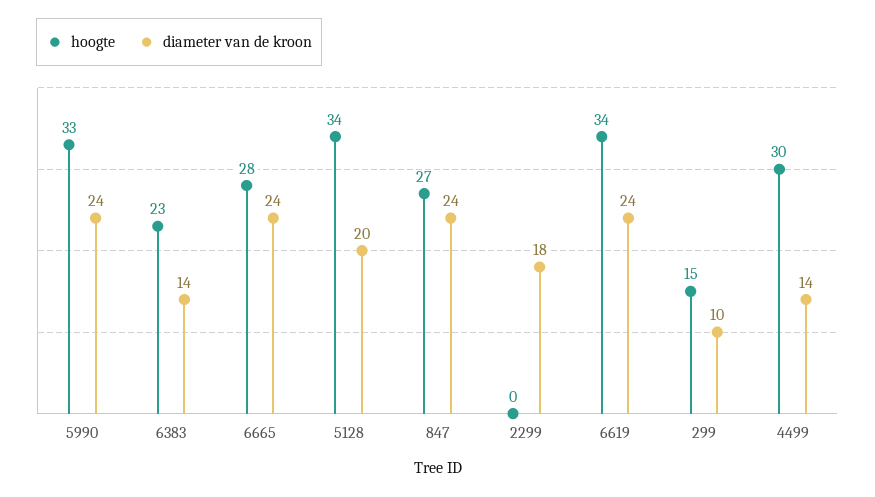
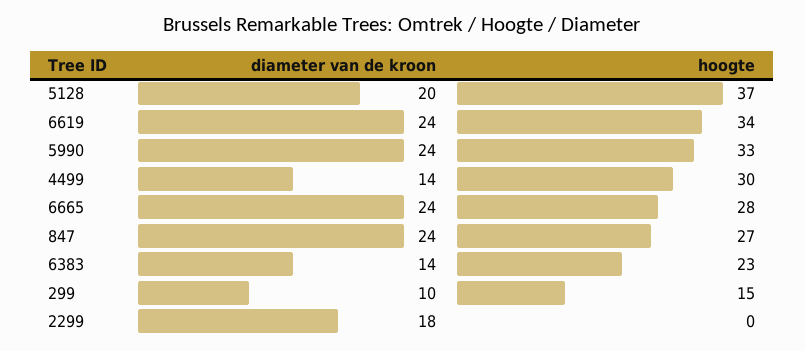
  {
    "hoogte": {
      "5990": 33,
      "6383": 23,
      "6665": 28,
-     "5128": 34,
+     "5128": 37,
      "847": 27,
      "2299": 0,
      "6619": 34,
      "299": 15,
      "4499": 30
    },
    "diameter van de kroon": {
      "5990": 24,
      "6383": 14,
      "6665": 24,
      "5128": 20,
      "847": 24,
      "2299": 18,
      "6619": 24,
      "299": 10,
      "4499": 14
    }
  }

